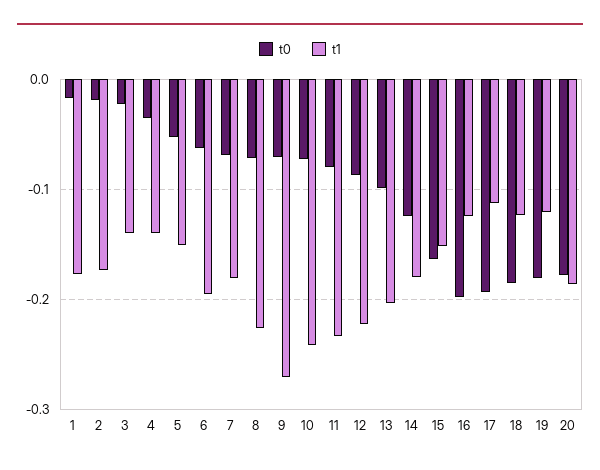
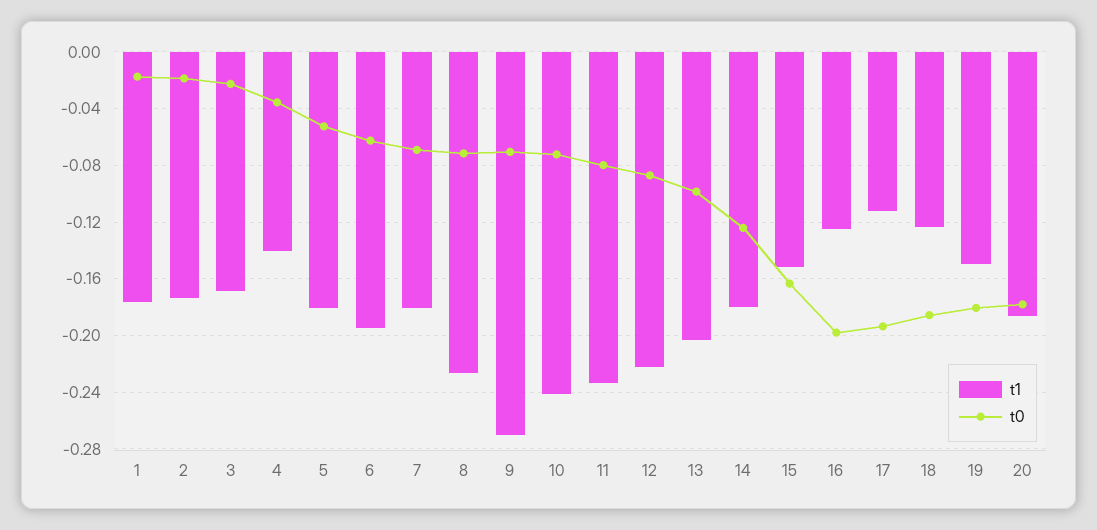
  {
    "t0": {
      "1": -0.02,
      "2": -0.02,
      "3": -0.025,
      "4": -0.035,
      "5": -0.055,
      "6": -0.065,
      "7": -0.07,
      "8": -0.07,
      "9": -0.07,
      "10": -0.07,
      "11": -0.08,
      "12": -0.085,
      "13": -0.1,
      "14": -0.125,
      "15": -0.165,
      "16": -0.2,
      "17": -0.195,
      "18": -0.185,
      "19": -0.18,
      "20": -0.18
    },
    "t1": {
      "1": -0.175,
      "2": -0.175,
-     "3": -0.14,
+     "3": -0.17,
      "4": -0.14,
-     "5": -0.15,
+     "5": -0.18,
      "6": -0.195,
      "7": -0.18,
      "8": -0.225,
      "9": -0.27,
      "10": -0.24,
      "11": -0.235,
      "12": -0.22,
      "13": -0.205,
      "14": -0.18,
      "15": -0.15,
      "16": -0.125,
      "17": -0.11,
      "18": -0.125,
-     "19": -0.12,
+     "19": -0.15,
      "20": -0.185
    }
  }

